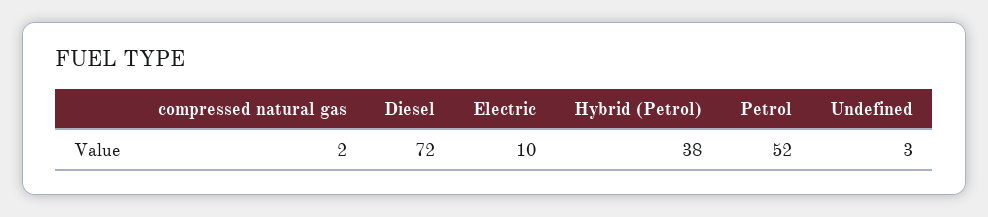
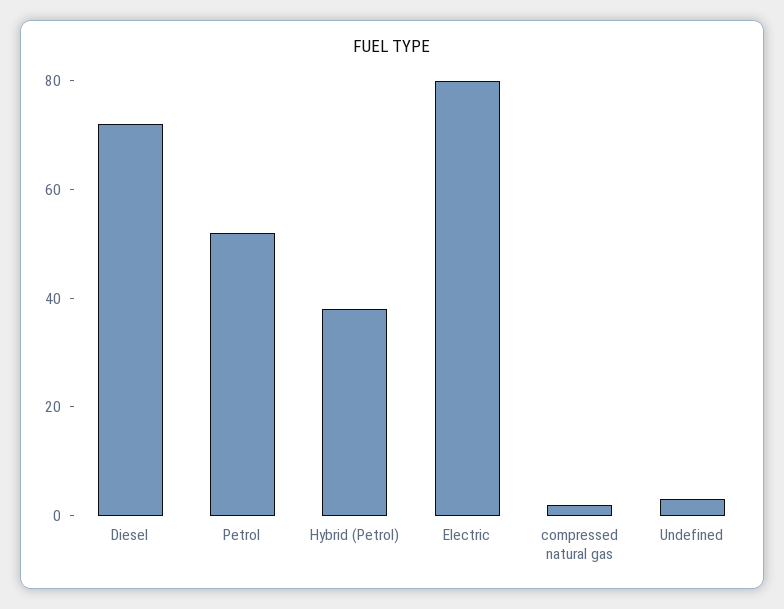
  {
    "compressed natural gas": 2,
    "Diesel": 72,
-   "Electric": 10,
+   "Electric": 80,
    "Hybrid (Petrol)": 38,
    "Petrol": 52,
    "Undefined": 3
  }

